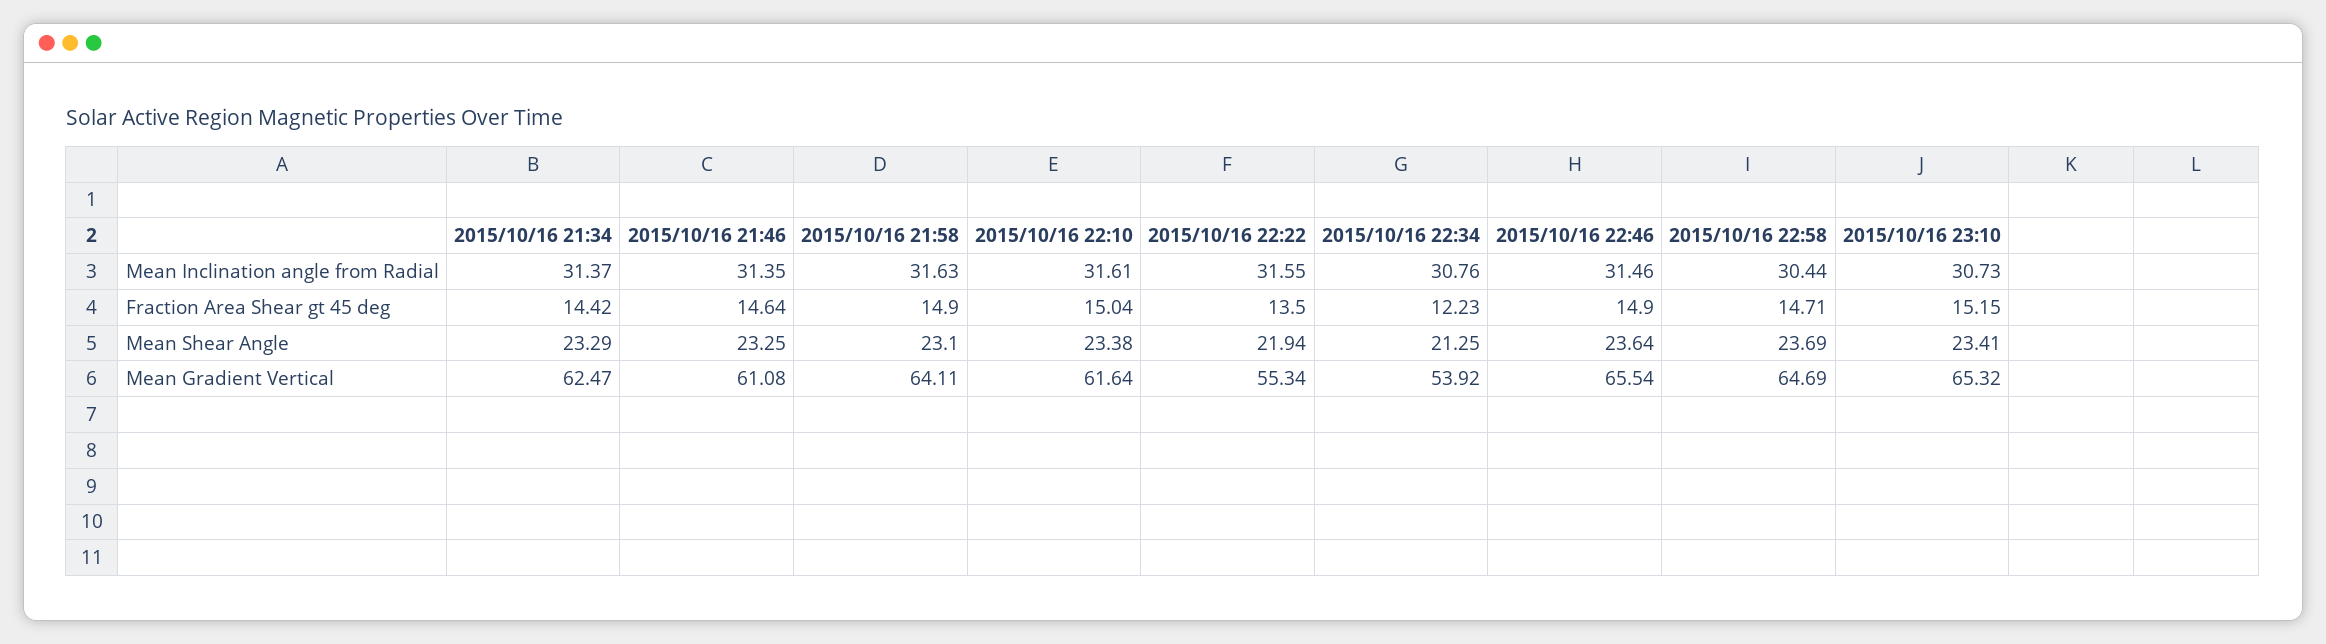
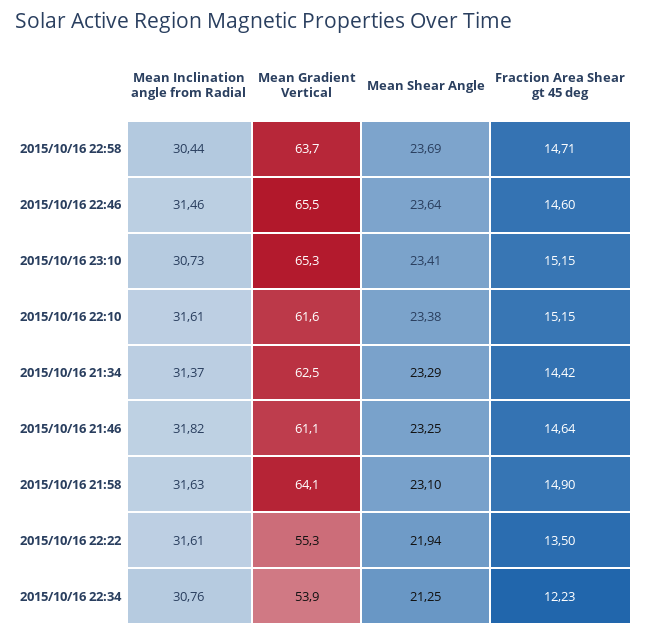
  {
    "2015/10/16 21:34": {
      "Mean Inclination angle from Radial": 31.37,
      "Fraction Area Shear gt 45 deg": 14.42,
      "Mean Shear Angle": 23.29,
      "Mean Gradient Vertical": 62.47
    },
    "2015/10/16 21:46": {
-     "Mean Inclination angle from Radial": 31.35,
+     "Mean Inclination angle from Radial": 31.82,
      "Fraction Area Shear gt 45 deg": 14.64,
      "Mean Shear Angle": 23.25,
      "Mean Gradient Vertical": 61.08
    },
    "2015/10/16 21:58": {
      "Mean Inclination angle from Radial": 31.63,
      "Fraction Area Shear gt 45 deg": 14.9,
      "Mean Shear Angle": 23.1,
      "Mean Gradient Vertical": 64.11
    },
    "2015/10/16 22:10": {
      "Mean Inclination angle from Radial": 31.61,
-     "Fraction Area Shear gt 45 deg": 15.04,
+     "Fraction Area Shear gt 45 deg": 15.15,
      "Mean Shear Angle": 23.38,
      "Mean Gradient Vertical": 61.64
    },
    "2015/10/16 22:22": {
-     "Mean Inclination angle from Radial": 31.55,
+     "Mean Inclination angle from Radial": 31.61,
      "Fraction Area Shear gt 45 deg": 13.5,
      "Mean Shear Angle": 21.94,
      "Mean Gradient Vertical": 55.34
    },
    "2015/10/16 22:34": {
      "Mean Inclination angle from Radial": 30.76,
      "Fraction Area Shear gt 45 deg": 12.23,
      "Mean Shear Angle": 21.25,
      "Mean Gradient Vertical": 53.92
    },
    "2015/10/16 22:46": {
      "Mean Inclination angle from Radial": 31.46,
-     "Fraction Area Shear gt 45 deg": 14.9,
+     "Fraction Area Shear gt 45 deg": 14.6,
      "Mean Shear Angle": 23.64,
      "Mean Gradient Vertical": 65.54
    },
    "2015/10/16 22:58": {
      "Mean Inclination angle from Radial": 30.44,
      "Fraction Area Shear gt 45 deg": 14.71,
      "Mean Shear Angle": 23.69,
-     "Mean Gradient Vertical": 64.69
+     "Mean Gradient Vertical": 63.7
    },
    "2015/10/16 23:10": {
      "Mean Inclination angle from Radial": 30.73,
      "Fraction Area Shear gt 45 deg": 15.15,
      "Mean Shear Angle": 23.41,
      "Mean Gradient Vertical": 65.32
    }
  }

